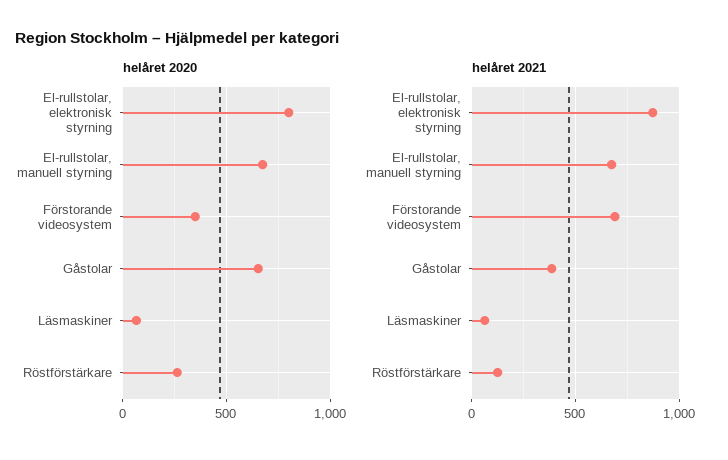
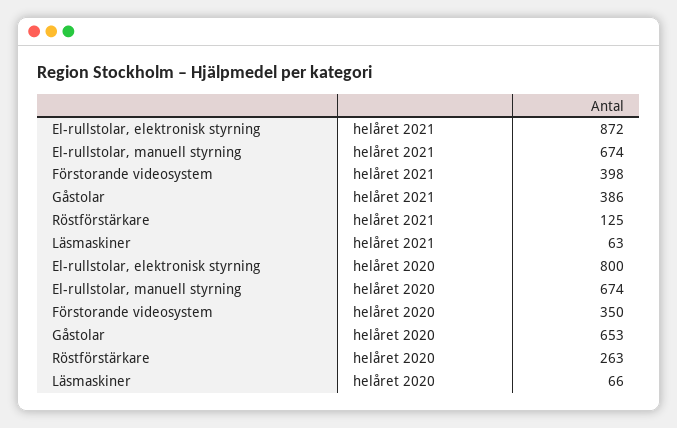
  {
    "helåret 2020": {
      "El-rullstolar, elektronisk styrning": 800,
      "El-rullstolar, manuell styrning": 674,
      "Förstorande videosystem": 350,
      "Gåstolar": 653,
      "Läsmaskiner": 66,
      "Röstförstärkare": 263
    },
    "helåret 2021": {
      "El-rullstolar, elektronisk styrning": 872,
      "El-rullstolar, manuell styrning": 674,
-     "Förstorande videosystem": 700,
+     "Förstorande videosystem": 398,
      "Gåstolar": 386,
      "Läsmaskiner": 63,
      "Röstförstärkare": 125
    }
  }

